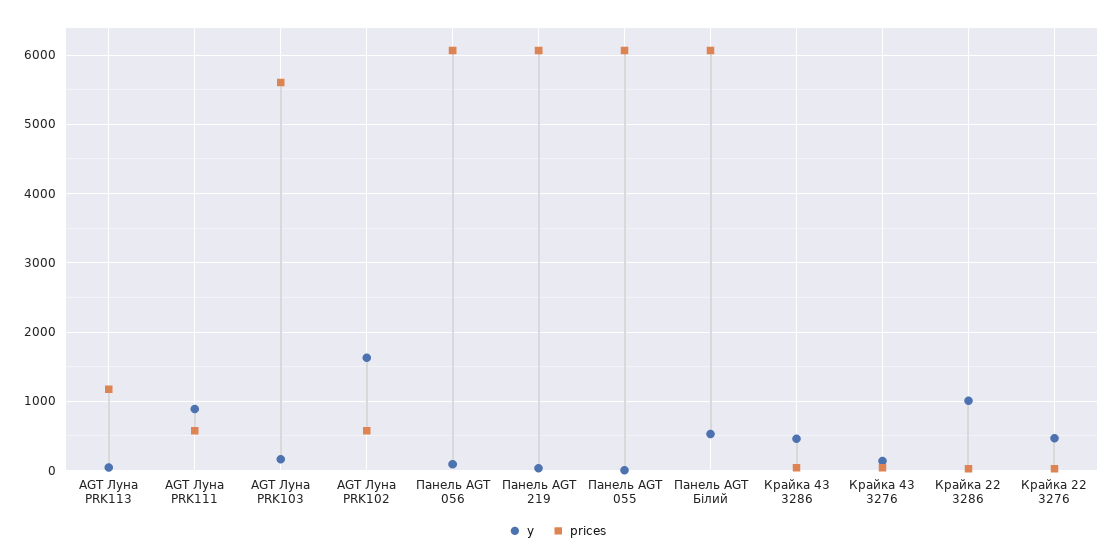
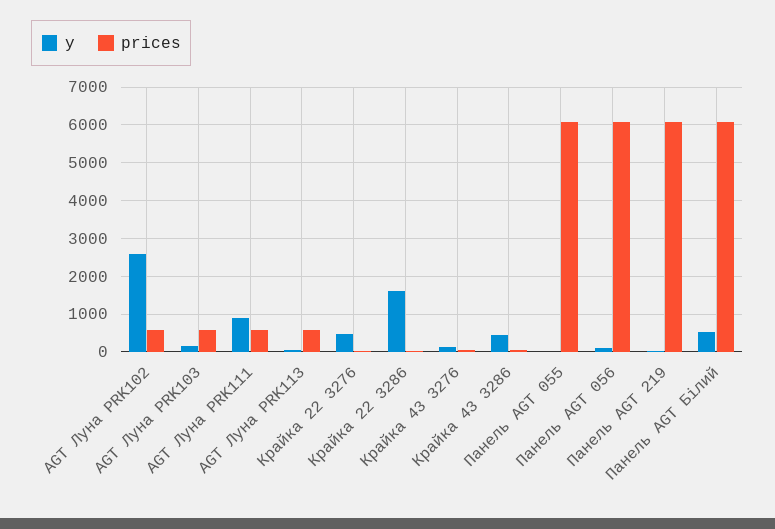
  {
    "y": {
      "AGT Луна PRK113": 0,
      "AGT Луна PRK111": 900,
      "AGT Луна PRK103": 200,
-     "AGT Луна PRK102": 1600,
+     "AGT Луна PRK102": 2600,
      "Панель AGT 056": 100,
      "Панель AGT 219": 0,
      "Панель AGT 055": 0,
      "Панель AGT Білий": 500,
      "Крайка 43 3286": 500,
      "Крайка 43 3276": 100,
-     "Крайка 22 3286": 1000,
+     "Крайка 22 3286": 1600,
      "Крайка 22 3276": 500
    },
    "prices": {
-     "AGT Луна PRK113": 1200,
+     "AGT Луна PRK113": 600,
      "AGT Луна PRK111": 600,
-     "AGT Луна PRK103": 5600,
+     "AGT Луна PRK103": 600,
      "AGT Луна PRK102": 600,
      "Панель AGT 056": 6100,
      "Панель AGT 219": 6100,
      "Панель AGT 055": 6100,
      "Панель AGT Білий": 6100,
      "Крайка 43 3286": 0,
      "Крайка 43 3276": 0,
      "Крайка 22 3286": 0,
      "Крайка 22 3276": 0
    }
  }

